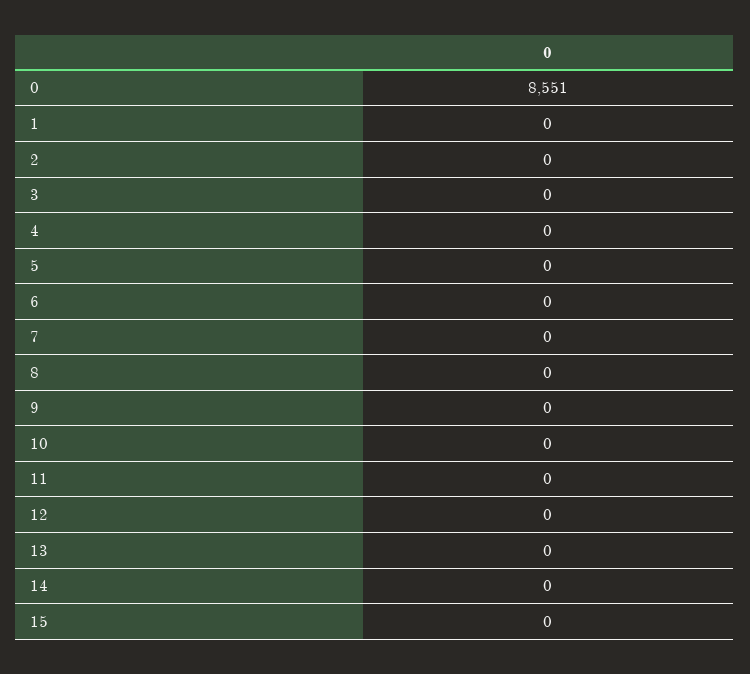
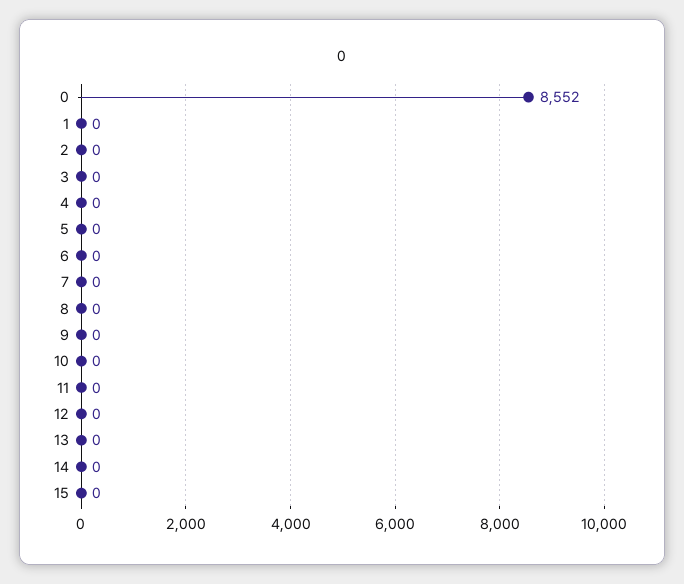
  {
-   "0": 8551,
+   "0": 8552,
    "1": 0,
    "2": 0,
    "3": 0,
    "4": 0,
    "5": 0,
    "6": 0,
    "7": 0,
    "8": 0,
    "9": 0,
    "10": 0,
    "11": 0,
    "12": 0,
    "13": 0,
    "14": 0,
    "15": 0
  }

